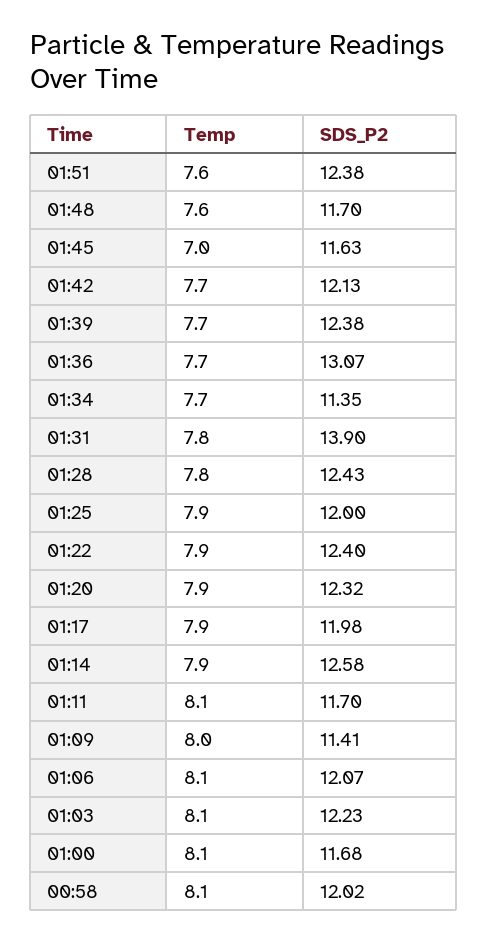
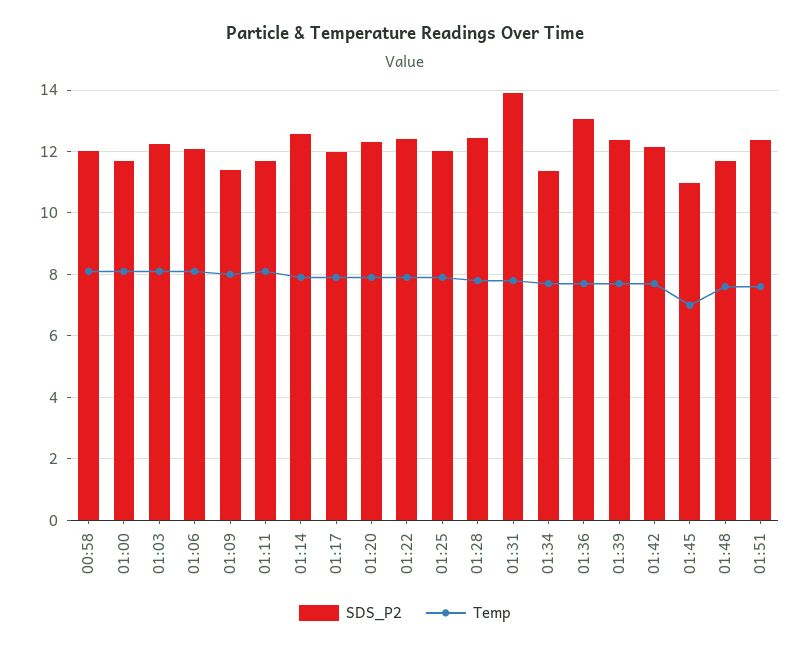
  {
    "Temp": {
      "01:51": 7.6,
      "01:48": 7.6,
      "01:45": 7,
      "01:42": 7.7,
      "01:39": 7.7,
      "01:36": 7.7,
      "01:34": 7.7,
      "01:31": 7.8,
      "01:28": 7.8,
      "01:25": 7.9,
      "01:22": 7.9,
      "01:20": 7.9,
      "01:17": 7.9,
      "01:14": 7.9,
      "01:11": 8.1,
      "01:09": 8,
      "01:06": 8.1,
      "01:03": 8.1,
      "01:00": 8.1,
      "00:58": 8.1
    },
    "SDS_P2": {
      "01:51": 12.38,
      "01:48": 11.7,
-     "01:45": 11.63,
+     "01:45": 11,
      "01:42": 12.13,
      "01:39": 12.38,
      "01:36": 13.07,
      "01:34": 11.35,
      "01:31": 13.9,
      "01:28": 12.43,
      "01:25": 12,
      "01:22": 12.4,
      "01:20": 12.32,
      "01:17": 11.98,
      "01:14": 12.58,
      "01:11": 11.7,
      "01:09": 11.41,
      "01:06": 12.07,
      "01:03": 12.23,
      "01:00": 11.68,
      "00:58": 12.02
    }
  }

